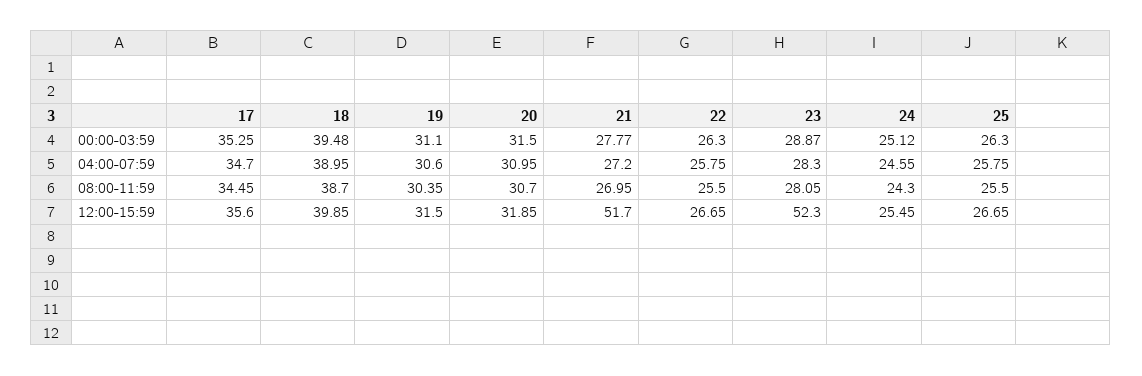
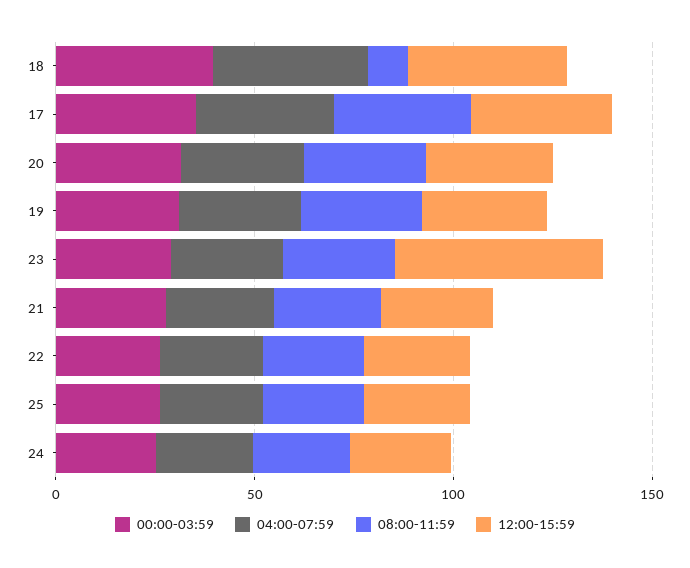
  {
    "00:00-03:59": {
      "17": 35.25,
      "18": 39.48,
      "19": 31.1,
      "20": 31.5,
      "21": 27.77,
      "22": 26.3,
      "23": 28.87,
      "24": 25.12,
      "25": 26.3
    },
    "04:00-07:59": {
      "17": 34.7,
      "18": 38.95,
      "19": 30.6,
      "20": 30.95,
      "21": 27.2,
      "22": 25.75,
      "23": 28.3,
      "24": 24.55,
      "25": 25.75
    },
    "08:00-11:59": {
      "17": 34.45,
-     "18": 38.7,
+     "18": 10,
      "19": 30.35,
      "20": 30.7,
      "21": 26.95,
      "22": 25.5,
      "23": 28.05,
      "24": 24.3,
      "25": 25.5
    },
    "12:00-15:59": {
      "17": 35.6,
      "18": 39.85,
      "19": 31.5,
      "20": 31.85,
-     "21": 51.7,
+     "21": 30,
      "22": 26.65,
      "23": 52.3,
      "24": 25.45,
      "25": 26.65
    }
  }

